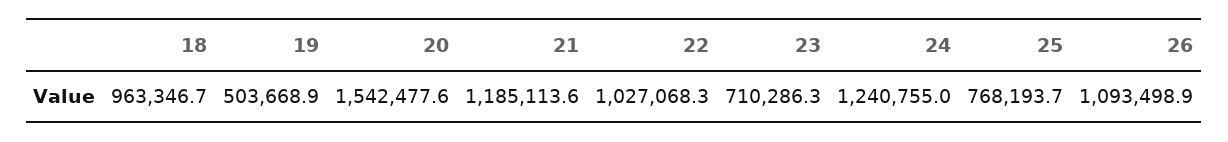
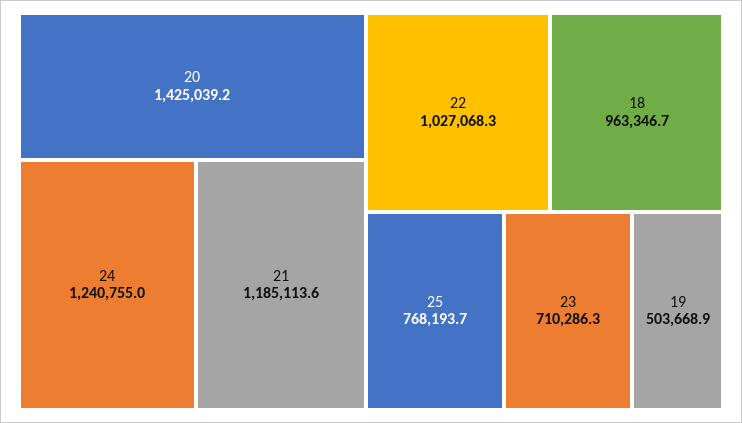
  {
    "18": 963346.7,
    "19": 503668.9,
-   "20": 1542477.6,
+   "20": 1425039.2,
    "21": 1185113.6,
    "22": 1027068.3,
    "23": 710286.3,
    "24": 1240755,
-   "25": 768193.7,
+   "25": 768193.7
-   "26": 1093498.9
  }

